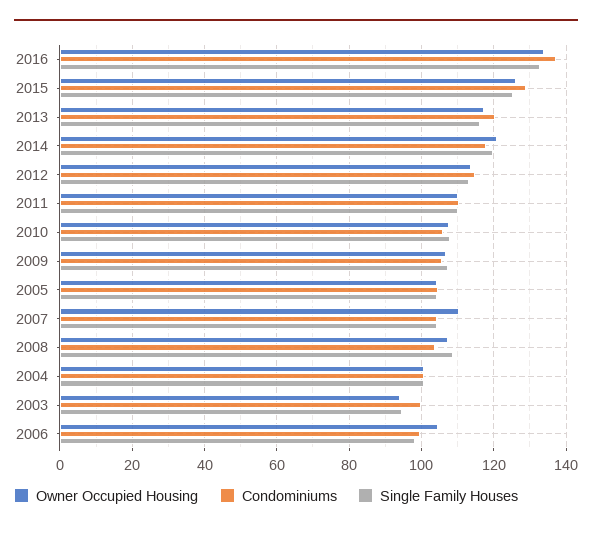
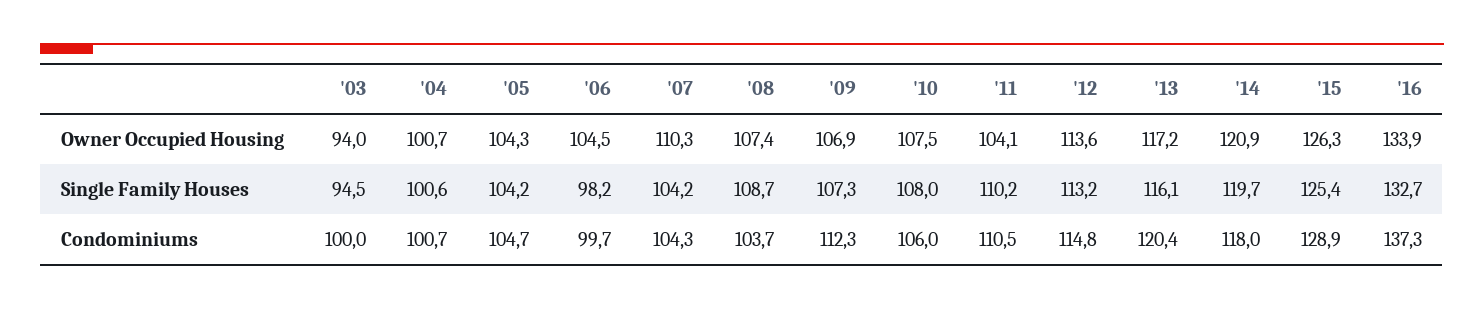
  {
    "Owner Occupied Housing": {
      "2016": 133.9,
      "2015": 126.3,
      "2013": 117.2,
      "2014": 120.9,
      "2012": 113.6,
-     "2011": 110,
+     "2011": 104.1,
      "2010": 107.5,
      "2009": 106.9,
      "2005": 104.3,
      "2007": 110.3,
      "2008": 107.4,
      "2004": 100.7,
      "2003": 94,
      "2006": 104.5
    },
    "Condominiums": {
      "2016": 137.3,
      "2015": 128.9,
      "2013": 120.4,
      "2014": 118,
      "2012": 114.8,
      "2011": 110.5,
      "2010": 106,
-     "2009": 106,
+     "2009": 112.3,
      "2005": 104.7,
      "2007": 104.3,
      "2008": 103.7,
      "2004": 100.7,
      "2003": 100,
      "2006": 99.7
    },
    "Single Family Houses": {
      "2016": 132.7,
      "2015": 125.4,
      "2013": 116.1,
      "2014": 119.7,
      "2012": 113.2,
      "2011": 110.2,
      "2010": 108,
      "2009": 107.3,
      "2005": 104.2,
      "2007": 104.2,
      "2008": 108.7,
      "2004": 100.6,
      "2003": 94.5,
      "2006": 98.2
    }
  }

